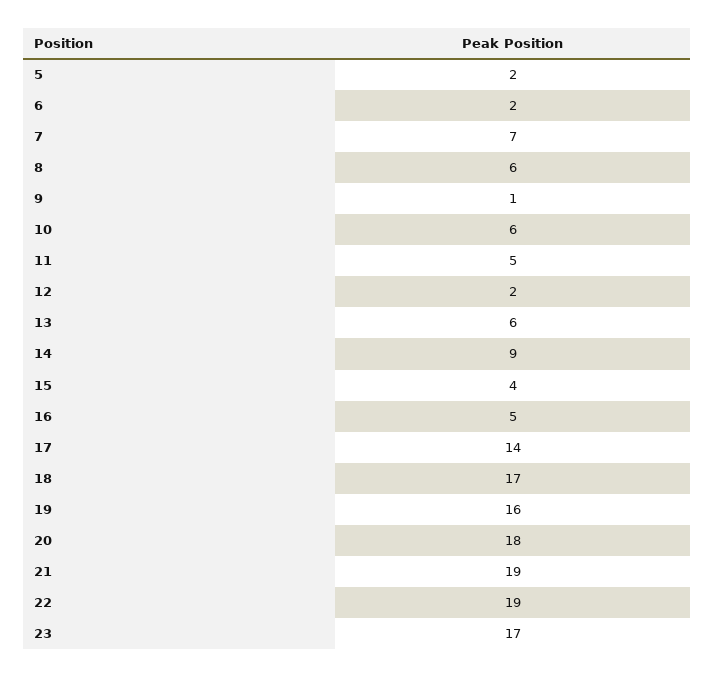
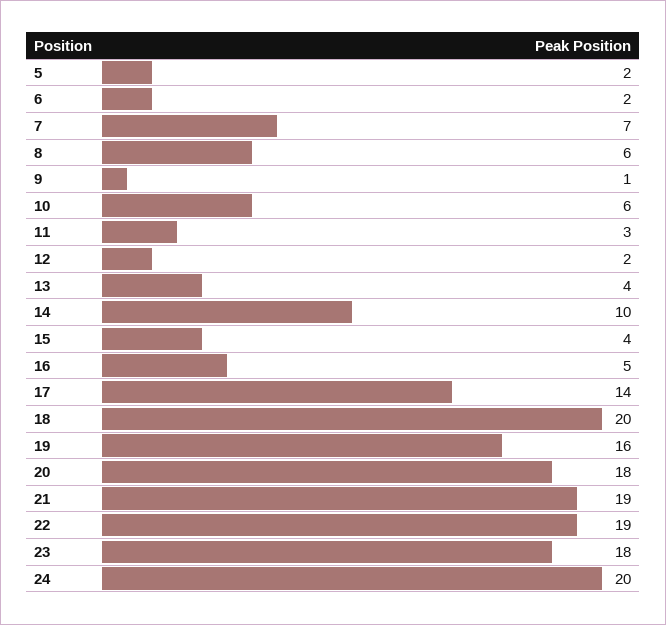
  {
    "5": 2,
    "6": 2,
    "7": 7,
    "8": 6,
    "9": 1,
    "10": 6,
-   "11": 5,
+   "11": 3,
    "12": 2,
-   "13": 6,
+   "13": 4,
-   "14": 9,
+   "14": 10,
    "15": 4,
    "16": 5,
    "17": 14,
-   "18": 17,
+   "18": 20,
    "19": 16,
    "20": 18,
    "21": 19,
    "22": 19,
-   "23": 17
+   "23": 18,
+   "24": 20
  }

